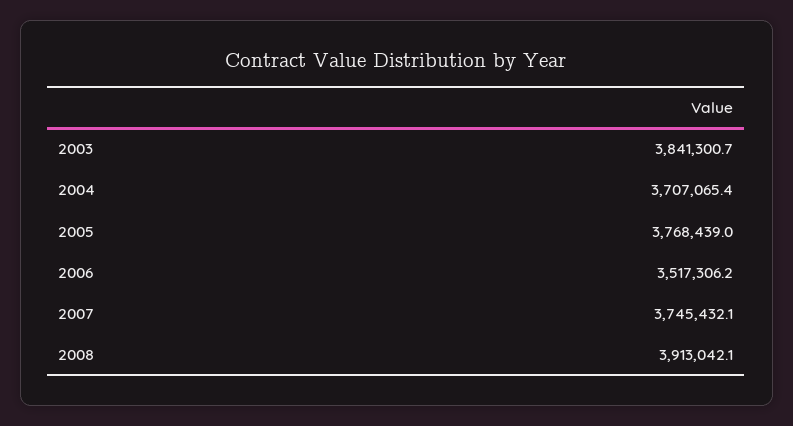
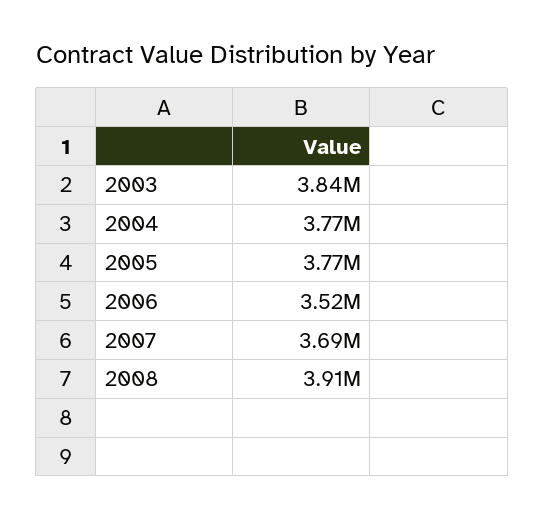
  {
    "2003": 3841300.7,
-   "2004": 3707065.4,
+   "2004": 3770000,
    "2005": 3768439,
    "2006": 3517306.2,
-   "2007": 3745432.1,
+   "2007": 3690000,
    "2008": 3913042.1
  }

